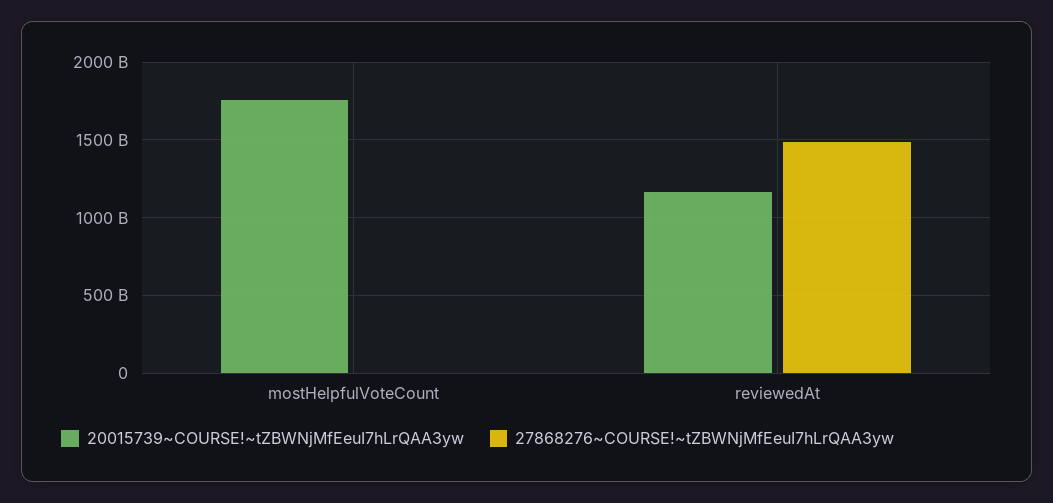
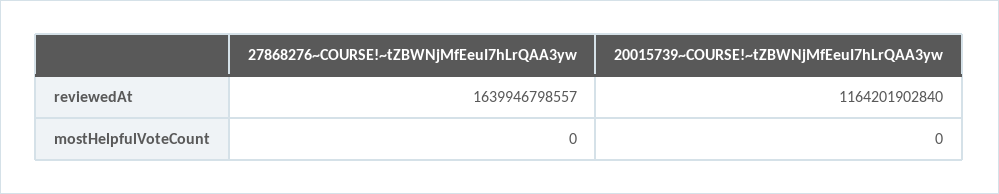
  {
    "20015739~COURSE!~tZBWNjMfEeuI7hLrQAA3yw": {
-     "mostHelpfulVoteCount": 1750000000000,
+     "mostHelpfulVoteCount": 0,
      "reviewedAt": 1164201902840
    },
    "27868276~COURSE!~tZBWNjMfEeuI7hLrQAA3yw": {
      "mostHelpfulVoteCount": 0,
-     "reviewedAt": 1500000000000
+     "reviewedAt": 1639946798557
    }
  }

